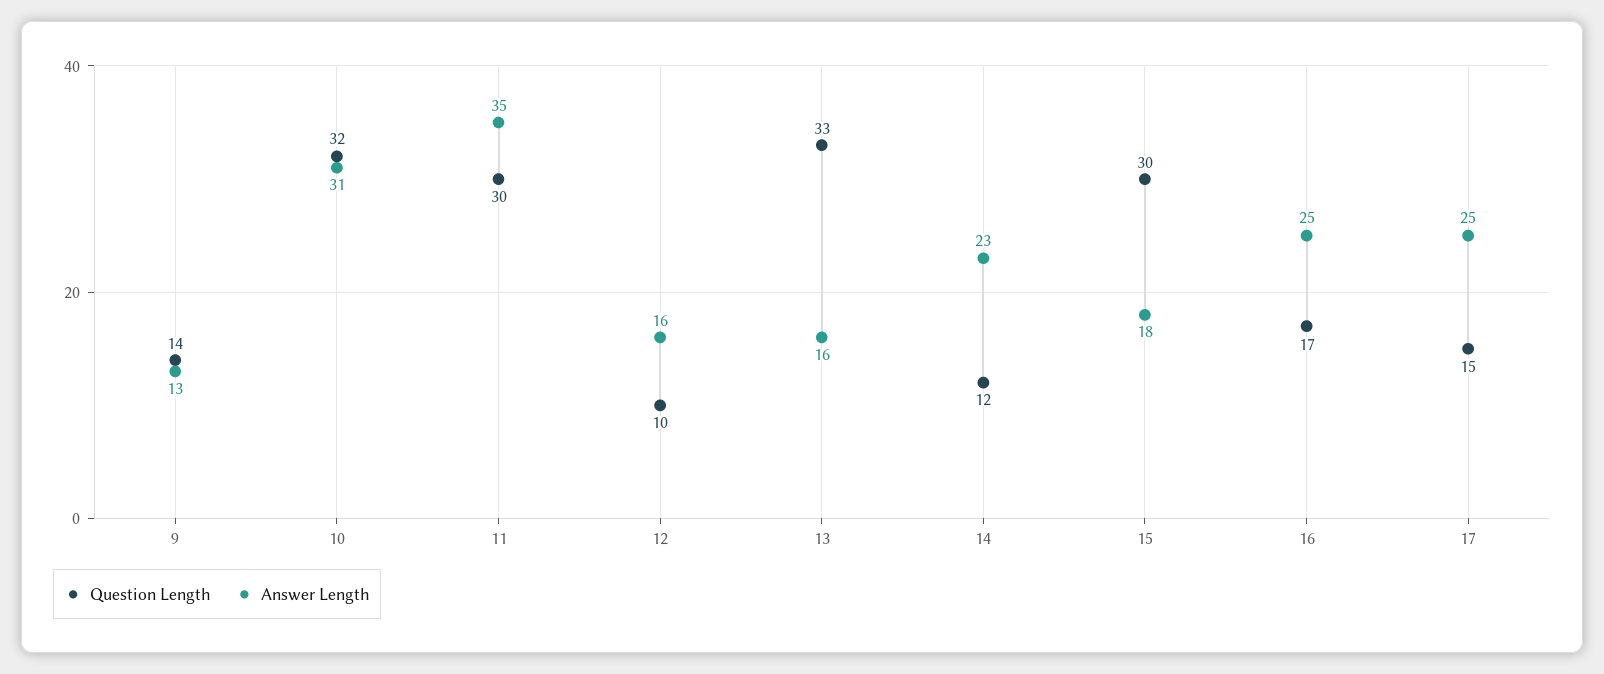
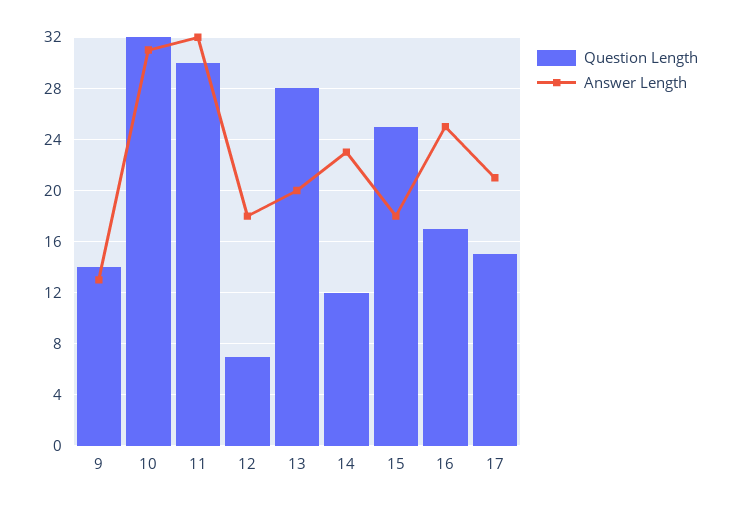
  {
    "Question Length": {
      "9": 14,
      "10": 32,
      "11": 30,
-     "12": 10,
+     "12": 7,
-     "13": 33,
+     "13": 28,
      "14": 12,
-     "15": 30,
+     "15": 25,
      "16": 17,
      "17": 15
    },
    "Answer Length": {
      "9": 13,
      "10": 31,
-     "11": 35,
+     "11": 32,
-     "12": 16,
+     "12": 18,
-     "13": 16,
+     "13": 20,
      "14": 23,
      "15": 18,
      "16": 25,
-     "17": 25
+     "17": 21
    }
  }

